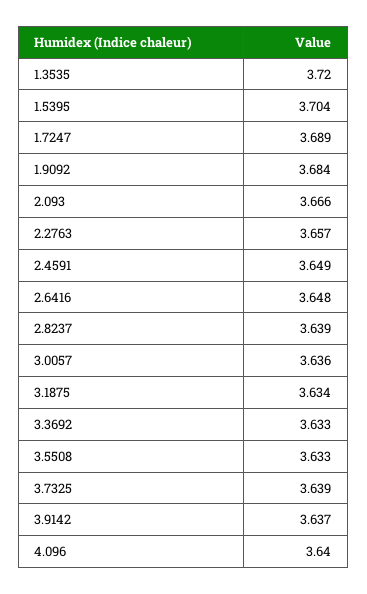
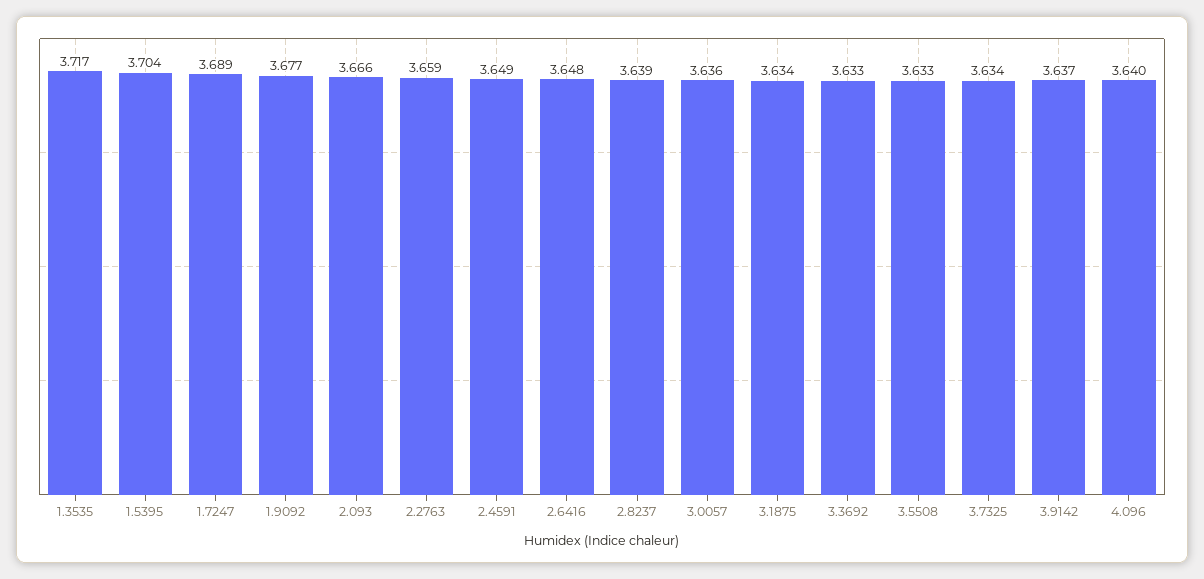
  {
-   "1.3535": 3.72,
+   "1.3535": 3.717,
    "1.5395": 3.704,
    "1.7247": 3.689,
-   "1.9092": 3.684,
+   "1.9092": 3.677,
    "2.093": 3.666,
-   "2.2763": 3.657,
+   "2.2763": 3.659,
    "2.4591": 3.649,
    "2.6416": 3.648,
    "2.8237": 3.639,
    "3.0057": 3.636,
    "3.1875": 3.634,
    "3.3692": 3.633,
    "3.5508": 3.633,
-   "3.7325": 3.639,
+   "3.7325": 3.634,
    "3.9142": 3.637,
    "4.096": 3.64
  }

